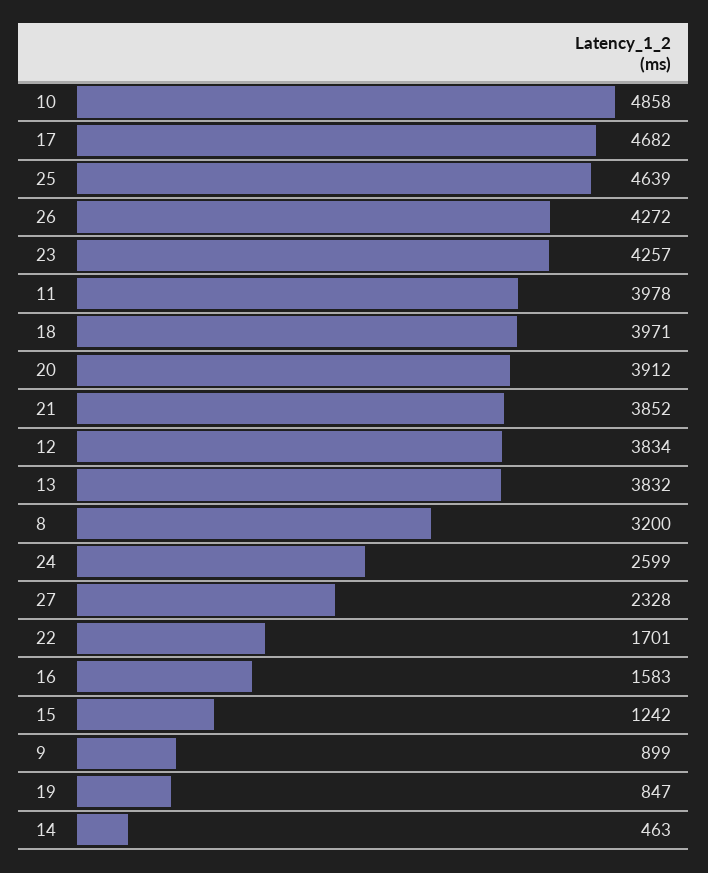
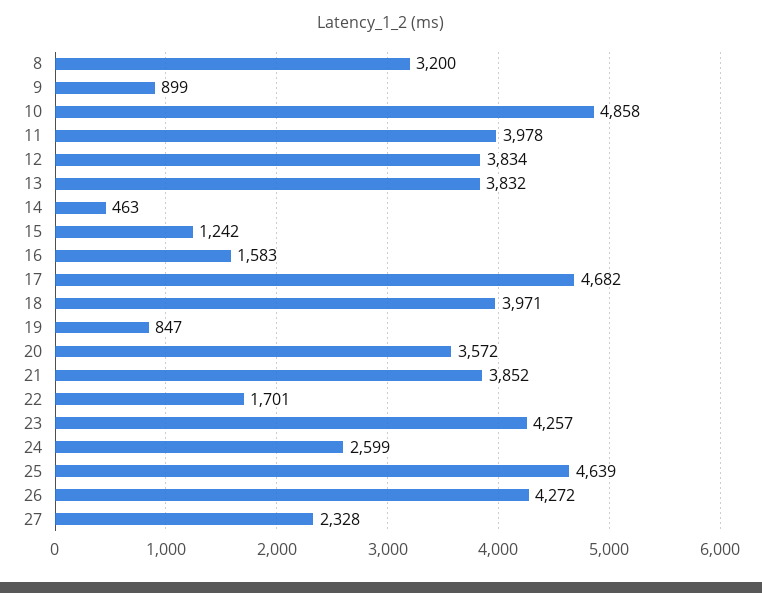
  {
    "10": 4858,
    "17": 4682,
    "25": 4639,
    "26": 4272,
    "23": 4257,
    "11": 3978,
    "18": 3971,
-   "20": 3912,
+   "20": 3572,
    "21": 3852,
    "12": 3834,
    "13": 3832,
    "8": 3200,
    "24": 2599,
    "27": 2328,
    "22": 1701,
    "16": 1583,
    "15": 1242,
    "9": 899,
    "19": 847,
    "14": 463
  }

